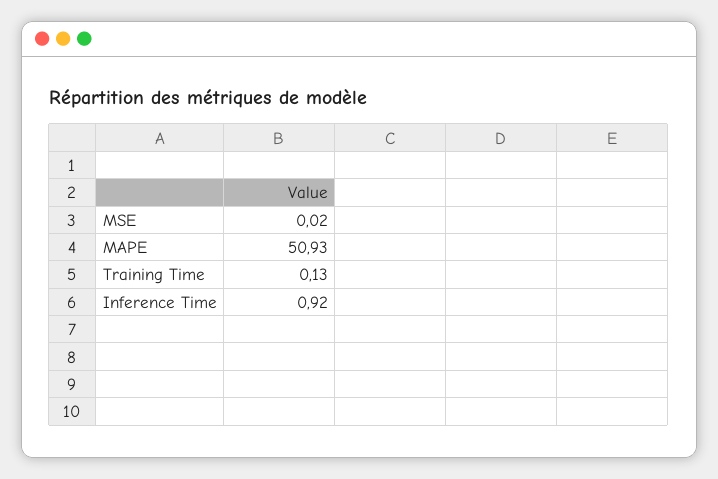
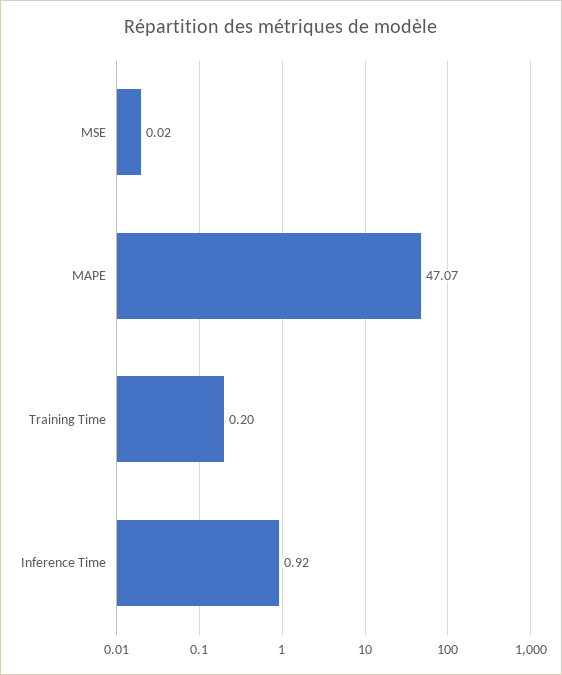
  {
    "MSE": 0.02,
-   "MAPE": 50.93,
+   "MAPE": 47.07,
-   "Training Time": 0.13,
+   "Training Time": 0.2,
    "Inference Time": 0.92
  }

